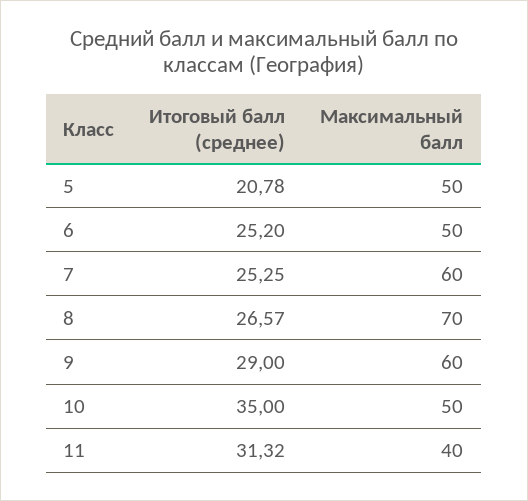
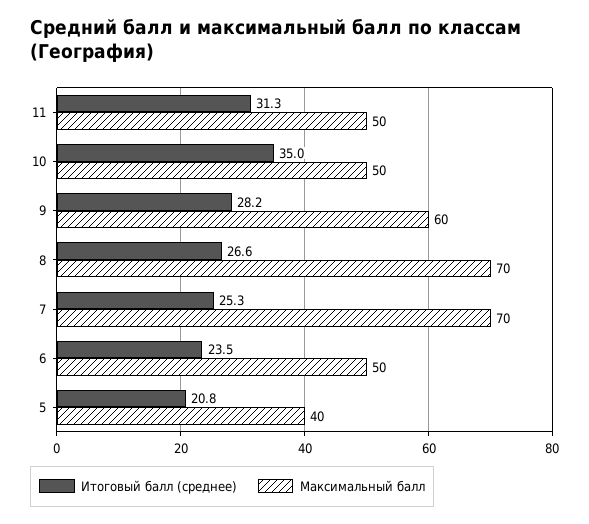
  {
    "Итоговый балл (среднее)": {
      "5": 20.78,
-     "6": 25.2,
+     "6": 23.5,
      "7": 25.25,
      "8": 26.57,
-     "9": 29,
+     "9": 28.2,
      "10": 35,
      "11": 31.32
    },
    "Максимальный балл": {
-     "5": 50,
+     "5": 40,
      "6": 50,
-     "7": 60,
+     "7": 70,
      "8": 70,
      "9": 60,
      "10": 50,
-     "11": 40
+     "11": 50
    }
  }

